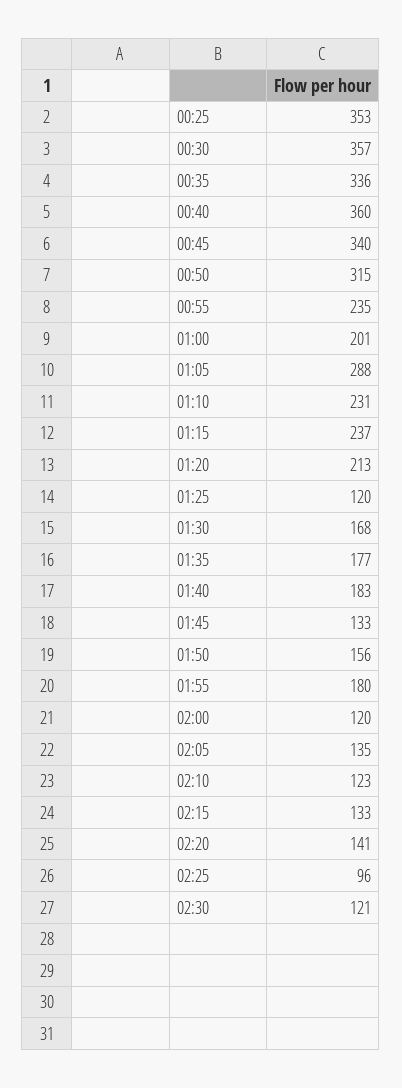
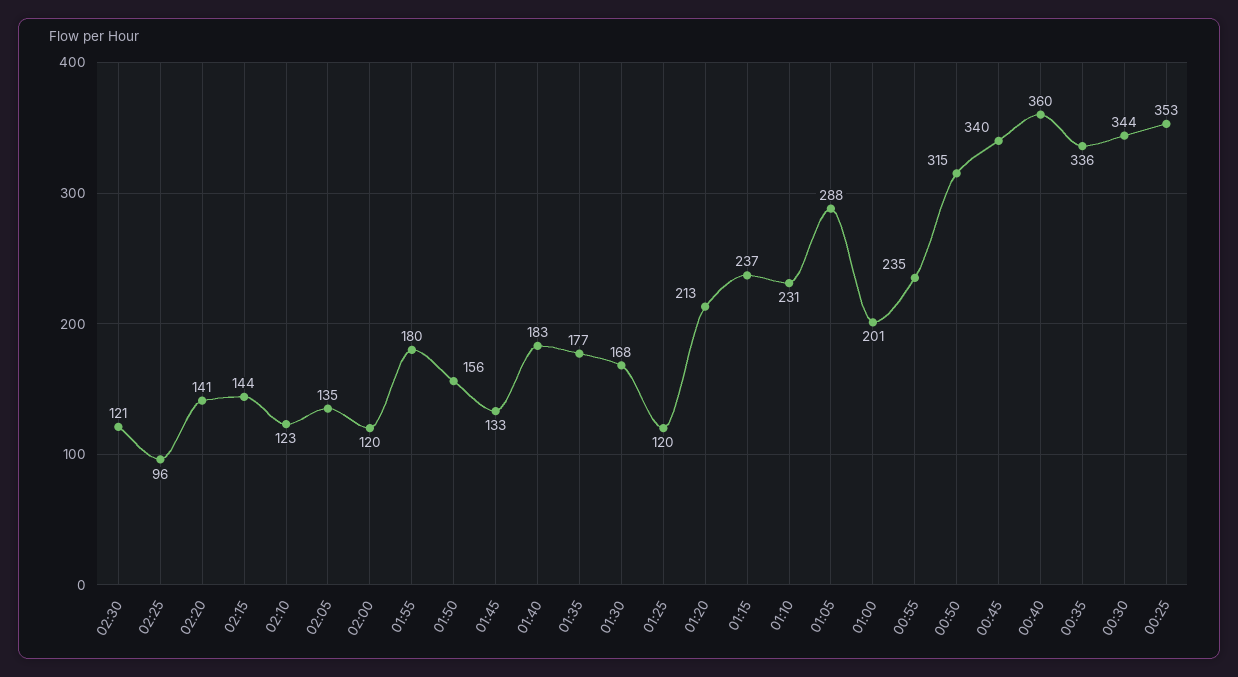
  {
    "00:25": 353,
-   "00:30": 357,
+   "00:30": 344,
    "00:35": 336,
    "00:40": 360,
    "00:45": 340,
    "00:50": 315,
    "00:55": 235,
    "01:00": 201,
    "01:05": 288,
    "01:10": 231,
    "01:15": 237,
    "01:20": 213,
    "01:25": 120,
    "01:30": 168,
    "01:35": 177,
    "01:40": 183,
    "01:45": 133,
    "01:50": 156,
    "01:55": 180,
    "02:00": 120,
    "02:05": 135,
    "02:10": 123,
-   "02:15": 133,
+   "02:15": 144,
    "02:20": 141,
    "02:25": 96,
    "02:30": 121
  }

